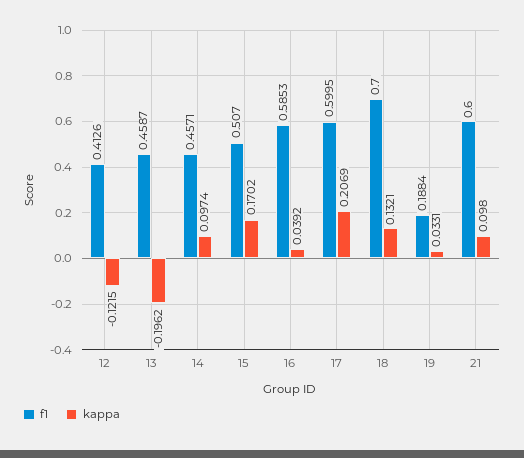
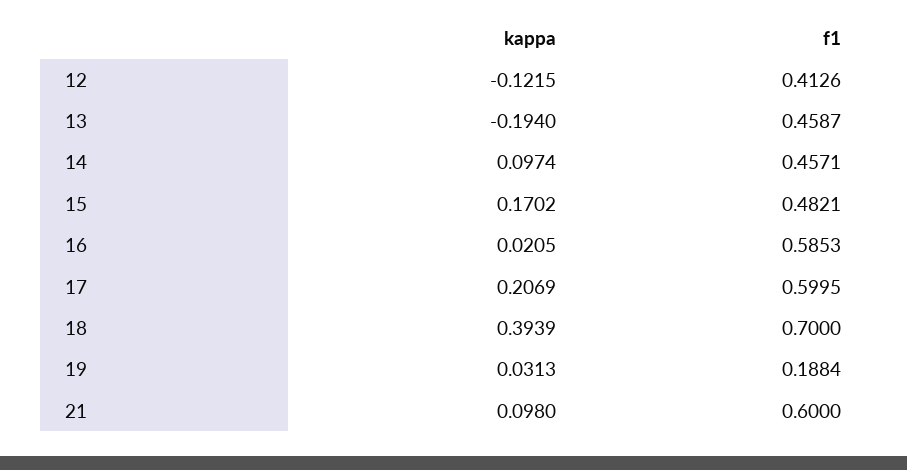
  {
    "f1": {
      "12": 0.4126,
      "13": 0.4587,
      "14": 0.4571,
-     "15": 0.507,
+     "15": 0.4821,
      "16": 0.5853,
      "17": 0.5995,
      "18": 0.7,
      "19": 0.1884,
      "21": 0.6
    },
    "kappa": {
      "12": -0.1215,
-     "13": -0.1962,
+     "13": -0.194,
      "14": 0.0974,
      "15": 0.1702,
-     "16": 0.0392,
+     "16": 0.0205,
      "17": 0.2069,
-     "18": 0.1321,
+     "18": 0.3939,
-     "19": 0.0331,
+     "19": 0.0313,
      "21": 0.098
    }
  }

